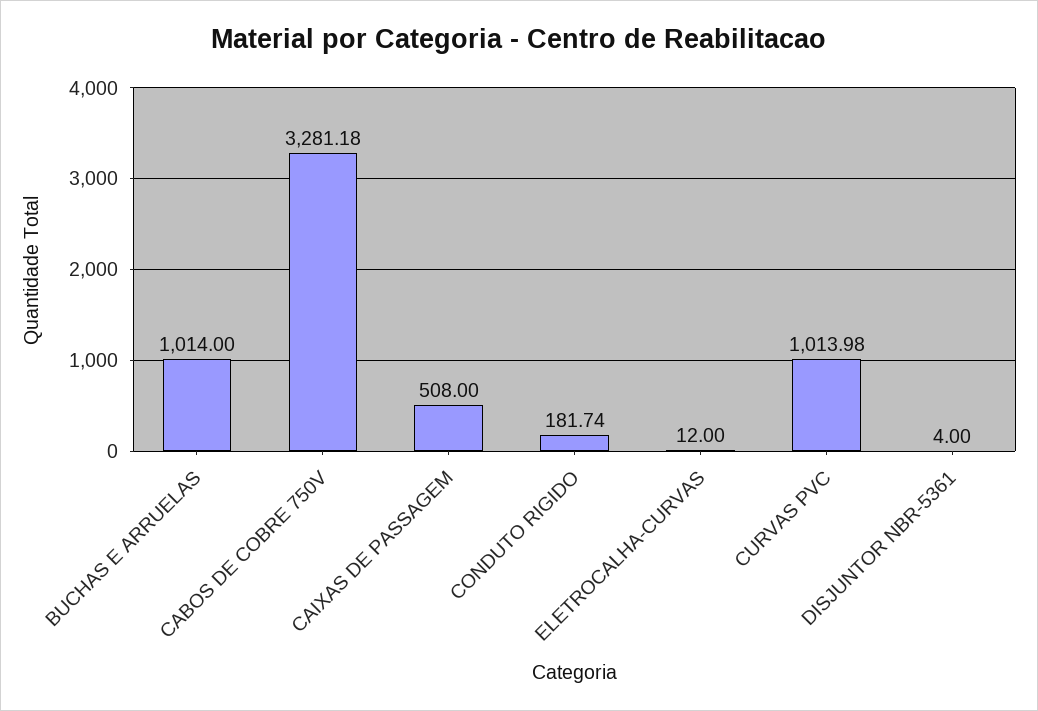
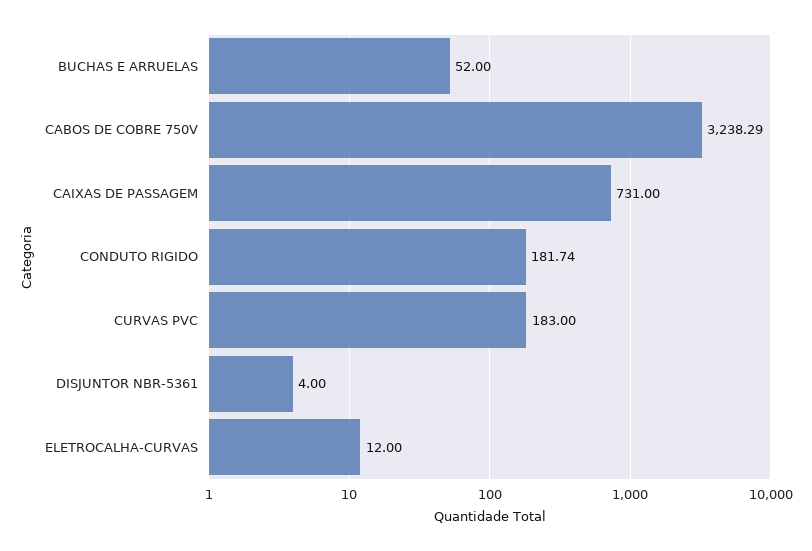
  {
-   "BUCHAS E ARRUELAS": 1014,
+   "BUCHAS E ARRUELAS": 52,
-   "CABOS DE COBRE 750V": 3281.18,
+   "CABOS DE COBRE 750V": 3238.29,
-   "CAIXAS DE PASSAGEM": 508,
+   "CAIXAS DE PASSAGEM": 731,
    "CONDUTO RIGIDO": 181.74,
    "ELETROCALHA-CURVAS": 12,
-   "CURVAS PVC": 1013.98,
+   "CURVAS PVC": 183,
    "DISJUNTOR NBR-5361": 4
  }

